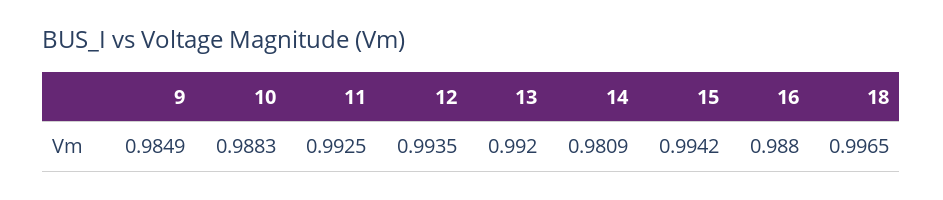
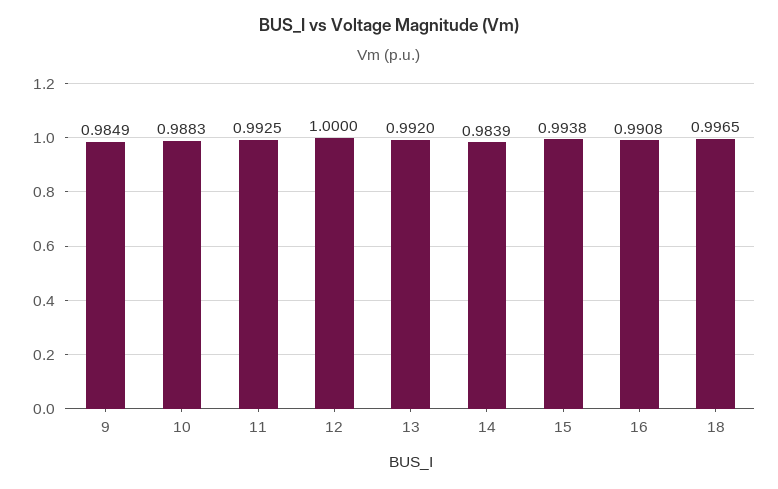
  {
    "9": 0.9849,
    "10": 0.9883,
    "11": 0.9925,
-   "12": 0.9935,
+   "12": 1,
    "13": 0.992,
-   "14": 0.9809,
+   "14": 0.9839,
-   "15": 0.9942,
+   "15": 0.9938,
-   "16": 0.988,
+   "16": 0.9908,
    "18": 0.9965
  }

